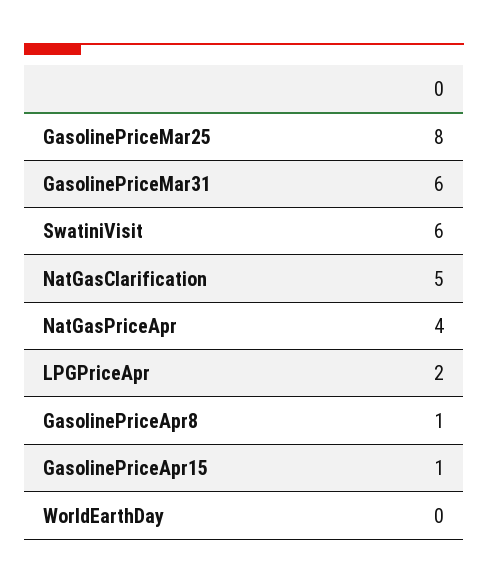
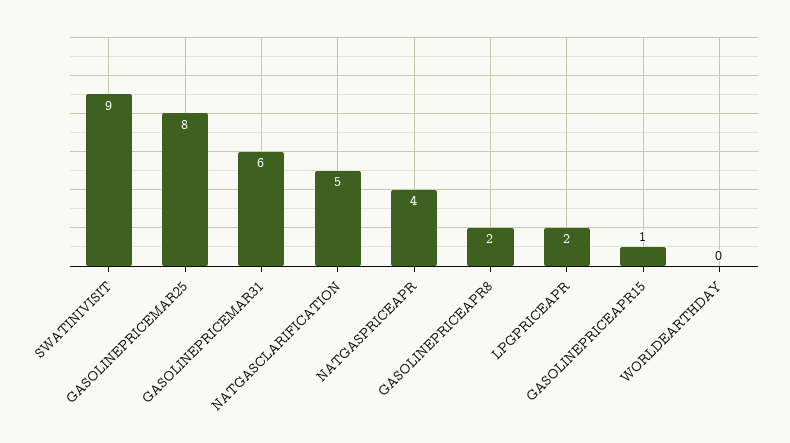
  {
    "GasolinePriceMar25": 8,
    "GasolinePriceMar31": 6,
-   "SwatiniVisit": 6,
+   "SwatiniVisit": 9,
    "NatGasClarification": 5,
    "NatGasPriceApr": 4,
    "LPGPriceApr": 2,
-   "GasolinePriceApr8": 1,
+   "GasolinePriceApr8": 2,
    "GasolinePriceApr15": 1,
    "WorldEarthDay": 0
  }

